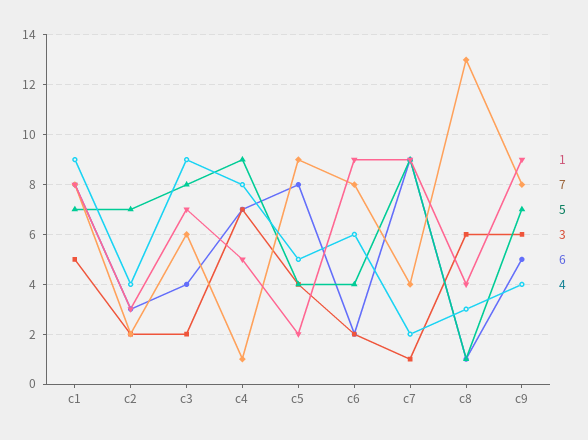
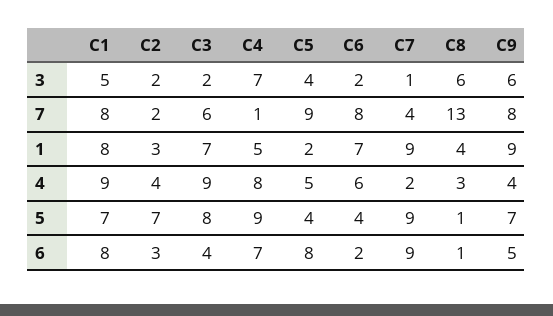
  {
    "1": {
      "c1": 8,
      "c2": 3,
      "c3": 7,
      "c4": 5,
      "c5": 2,
-     "c6": 9,
+     "c6": 7,
      "c7": 9,
      "c8": 4,
      "c9": 9
    },
    "7": {
      "c1": 8,
      "c2": 2,
      "c3": 6,
      "c4": 1,
      "c5": 9,
      "c6": 8,
      "c7": 4,
      "c8": 13,
      "c9": 8
    },
    "5": {
      "c1": 7,
      "c2": 7,
      "c3": 8,
      "c4": 9,
      "c5": 4,
      "c6": 4,
      "c7": 9,
      "c8": 1,
      "c9": 7
    },
    "3": {
      "c1": 5,
      "c2": 2,
      "c3": 2,
      "c4": 7,
      "c5": 4,
      "c6": 2,
      "c7": 1,
      "c8": 6,
      "c9": 6
    },
    "6": {
      "c1": 8,
      "c2": 3,
      "c3": 4,
      "c4": 7,
      "c5": 8,
      "c6": 2,
      "c7": 9,
      "c8": 1,
      "c9": 5
    },
    "4": {
      "c1": 9,
      "c2": 4,
      "c3": 9,
      "c4": 8,
      "c5": 5,
      "c6": 6,
      "c7": 2,
      "c8": 3,
      "c9": 4
    }
  }

